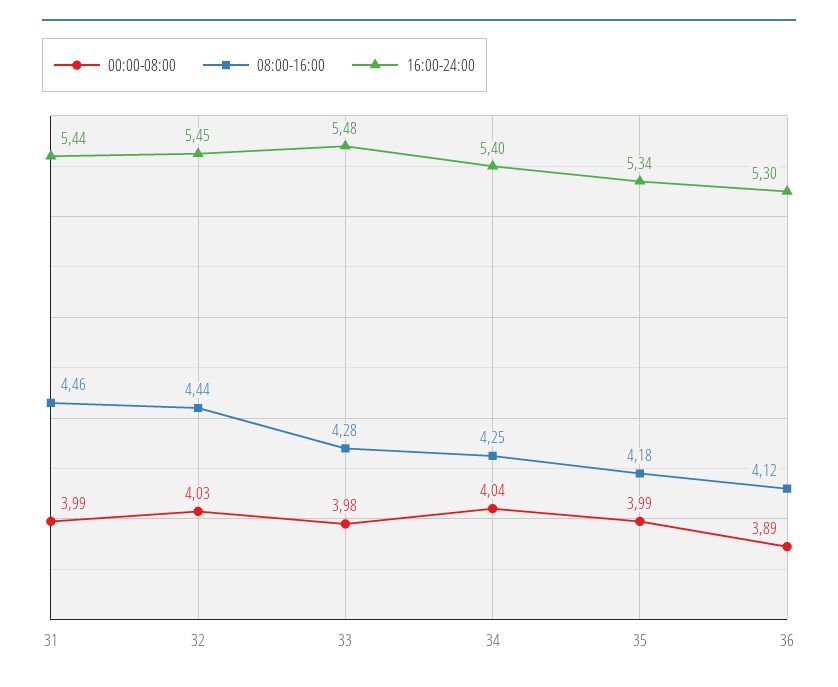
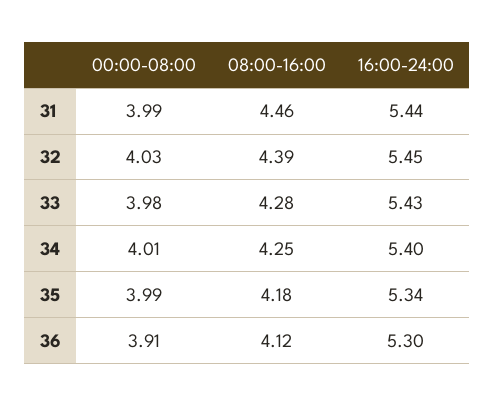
  {
    "00:00-08:00": {
      "31": 3.99,
      "32": 4.03,
      "33": 3.98,
-     "34": 4.04,
+     "34": 4.01,
      "35": 3.99,
-     "36": 3.89
+     "36": 3.91
    },
    "08:00-16:00": {
      "31": 4.46,
-     "32": 4.44,
+     "32": 4.39,
      "33": 4.28,
      "34": 4.25,
      "35": 4.18,
      "36": 4.12
    },
    "16:00-24:00": {
      "31": 5.44,
      "32": 5.45,
-     "33": 5.48,
+     "33": 5.43,
      "34": 5.4,
      "35": 5.34,
      "36": 5.3
    }
  }

